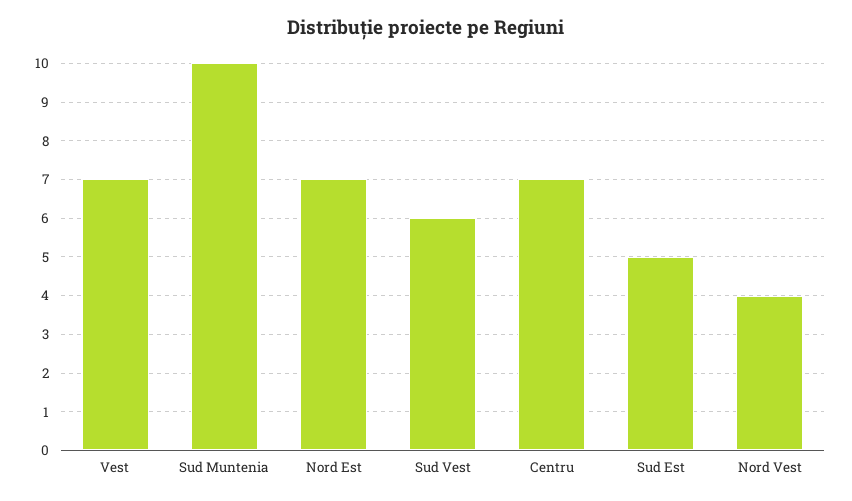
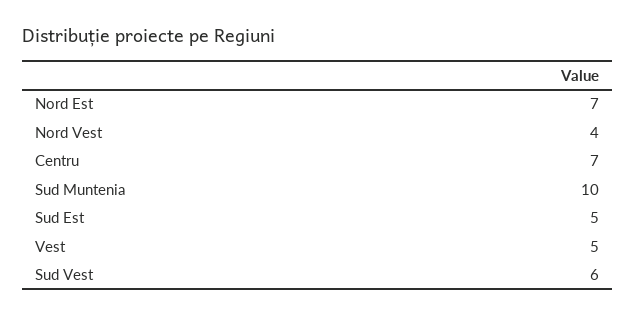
  {
-   "Vest": 7,
+   "Vest": 5,
    "Sud Muntenia": 10,
    "Nord Est": 7,
    "Sud Vest": 6,
    "Centru": 7,
    "Sud Est": 5,
    "Nord Vest": 4
  }

